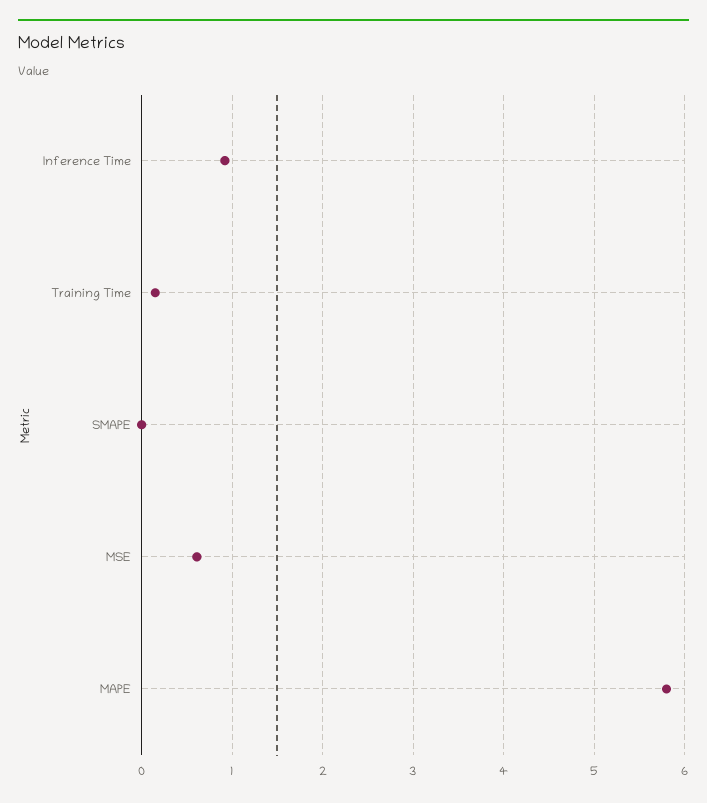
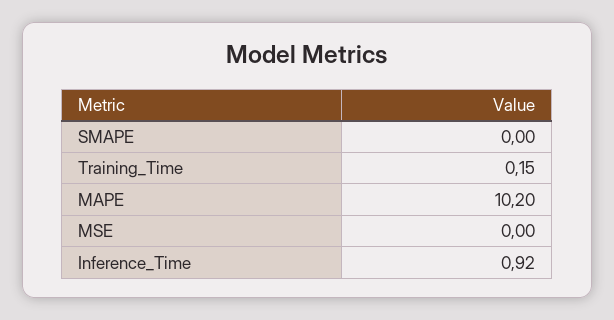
  {
    "Inference Time": 0.92,
    "Training Time": 0.15,
    "SMAPE": 0,
-   "MSE": 0.6,
+   "MSE": 0,
-   "MAPE": 5.8
+   "MAPE": 10.2
  }

